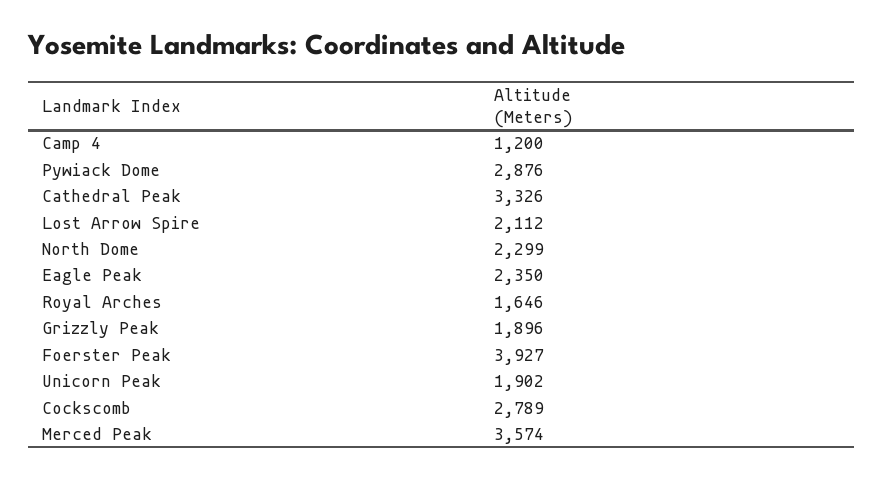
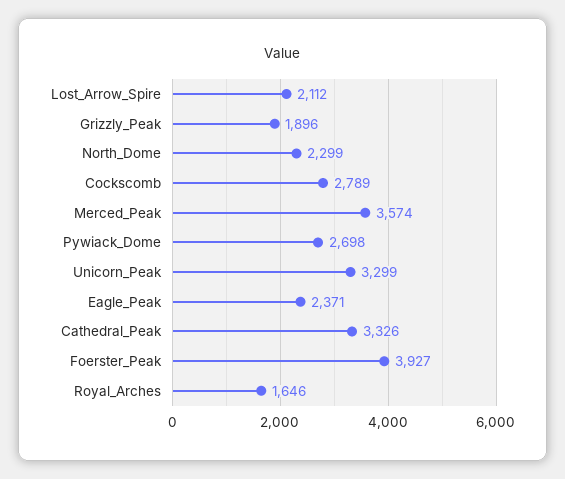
  {
-   "Camp 4": 1200,
-   "Pywiack Dome": 2876,
+   "Pywiack Dome": 2698,
    "Cathedral Peak": 3326,
    "Lost Arrow Spire": 2112,
    "North Dome": 2299,
-   "Eagle Peak": 2350,
+   "Eagle Peak": 2371,
    "Royal Arches": 1646,
    "Grizzly Peak": 1896,
    "Foerster Peak": 3927,
-   "Unicorn Peak": 1902,
+   "Unicorn Peak": 3299,
    "Cockscomb": 2789,
    "Merced Peak": 3574
  }

